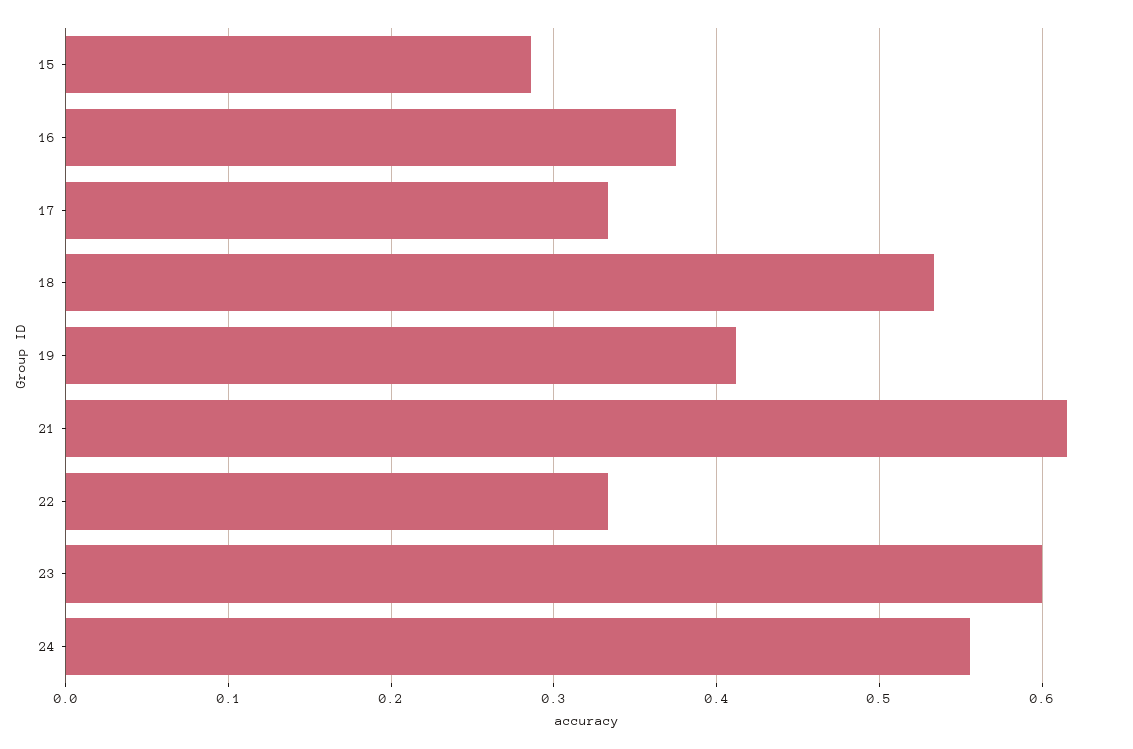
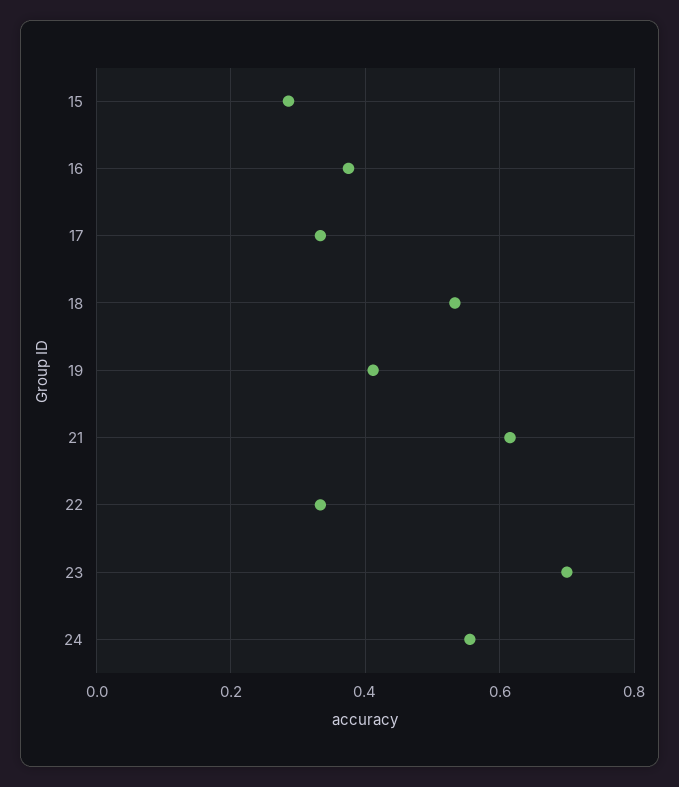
  {
    "15": 0.29,
    "16": 0.38,
    "17": 0.33,
    "18": 0.53,
    "19": 0.41,
    "21": 0.62,
    "22": 0.33,
-   "23": 0.6,
+   "23": 0.7,
    "24": 0.56
  }

